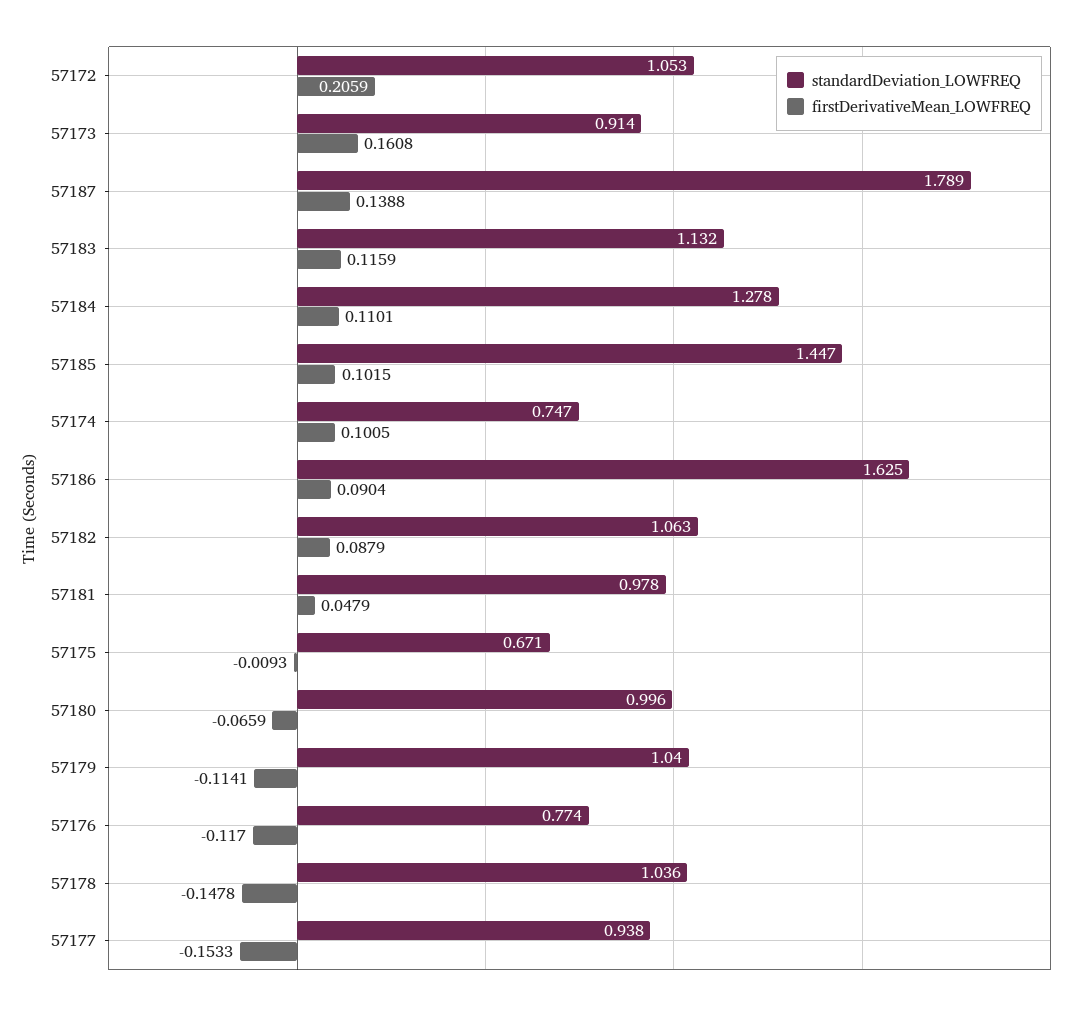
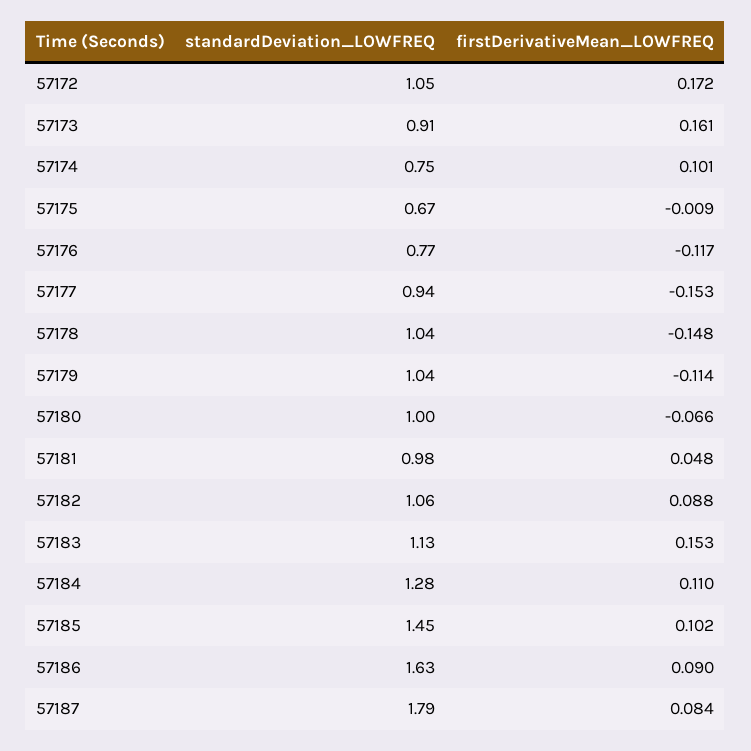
  {
    "standardDeviation_LOWFREQ": {
      "57172": 1.053,
      "57173": 0.914,
      "57187": 1.789,
      "57183": 1.132,
      "57184": 1.278,
      "57185": 1.447,
      "57174": 0.747,
      "57186": 1.625,
      "57182": 1.063,
      "57181": 0.978,
      "57175": 0.671,
      "57180": 0.996,
      "57179": 1.04,
      "57176": 0.774,
      "57178": 1.036,
      "57177": 0.938
    },
    "firstDerivativeMean_LOWFREQ": {
-     "57172": 0.2059,
+     "57172": 0.172,
      "57173": 0.1608,
-     "57187": 0.1388,
+     "57187": 0.084,
-     "57183": 0.1159,
+     "57183": 0.153,
      "57184": 0.1101,
      "57185": 0.1015,
      "57174": 0.1005,
      "57186": 0.0904,
      "57182": 0.0879,
      "57181": 0.0479,
      "57175": -0.0093,
      "57180": -0.0659,
      "57179": -0.1141,
      "57176": -0.117,
      "57178": -0.1478,
      "57177": -0.1533
    }
  }

